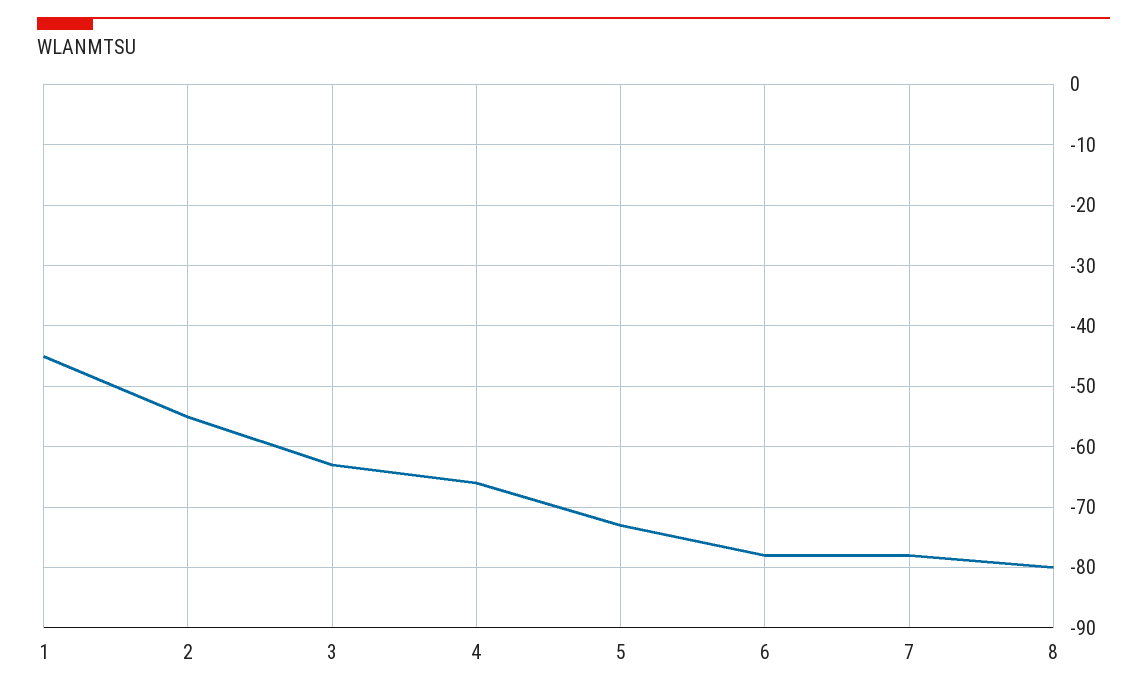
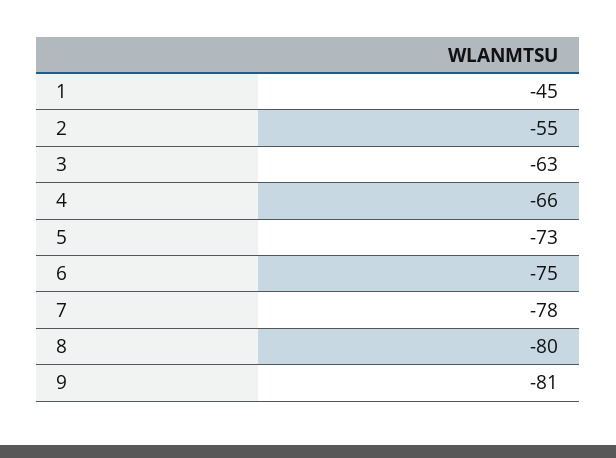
  {
    "1": -45,
    "2": -55,
    "3": -63,
    "4": -66,
    "5": -73,
-   "6": -78,
+   "6": -75,
    "7": -78,
-   "8": -80
+   "8": -80,
+   "9": -81
  }

